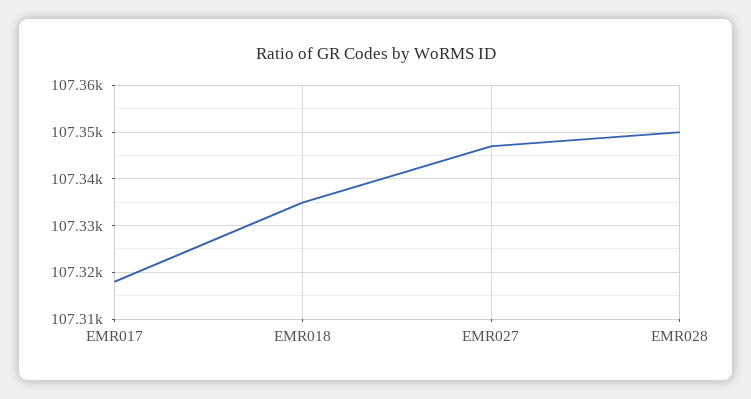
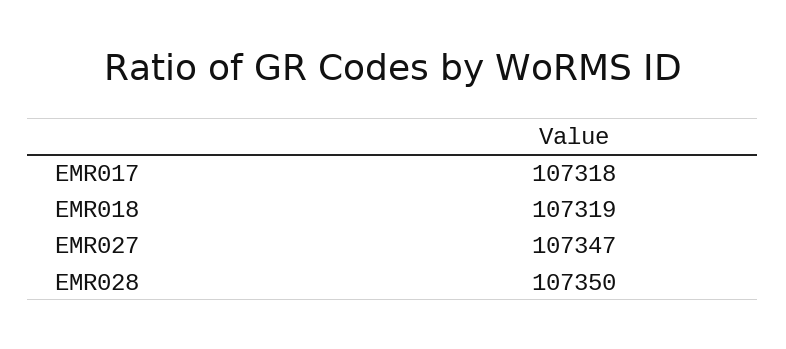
  {
    "EMR017": 107318,
-   "EMR018": 107335,
+   "EMR018": 107319,
    "EMR027": 107347,
    "EMR028": 107350
  }

